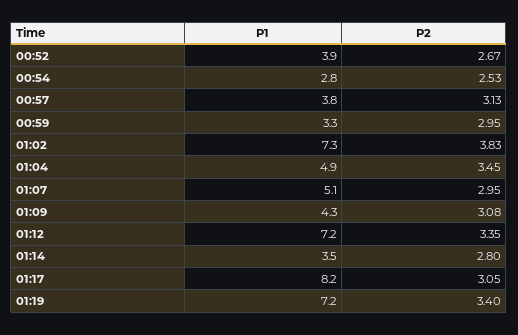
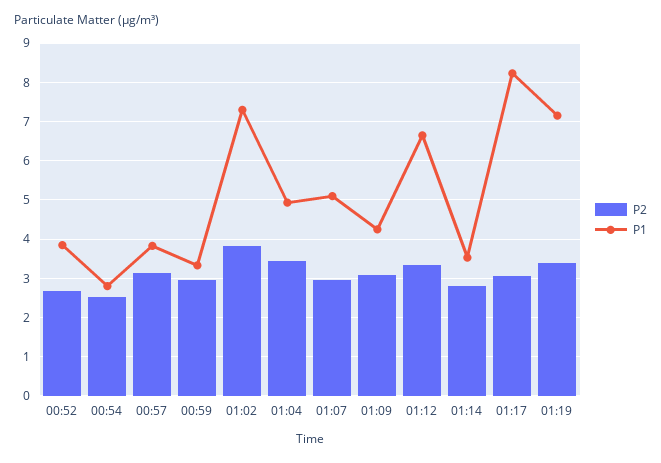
  {
    "P1": {
      "00:52": 3.9,
      "00:54": 2.8,
      "00:57": 3.8,
      "00:59": 3.3,
      "01:02": 7.3,
      "01:04": 4.9,
      "01:07": 5.1,
      "01:09": 4.3,
-     "01:12": 7.2,
+     "01:12": 6.6,
      "01:14": 3.5,
      "01:17": 8.2,
      "01:19": 7.2
    },
    "P2": {
      "00:52": 2.67,
      "00:54": 2.53,
      "00:57": 3.13,
      "00:59": 2.95,
      "01:02": 3.83,
      "01:04": 3.45,
      "01:07": 2.95,
      "01:09": 3.08,
      "01:12": 3.35,
      "01:14": 2.8,
      "01:17": 3.05,
      "01:19": 3.4
    }
  }

